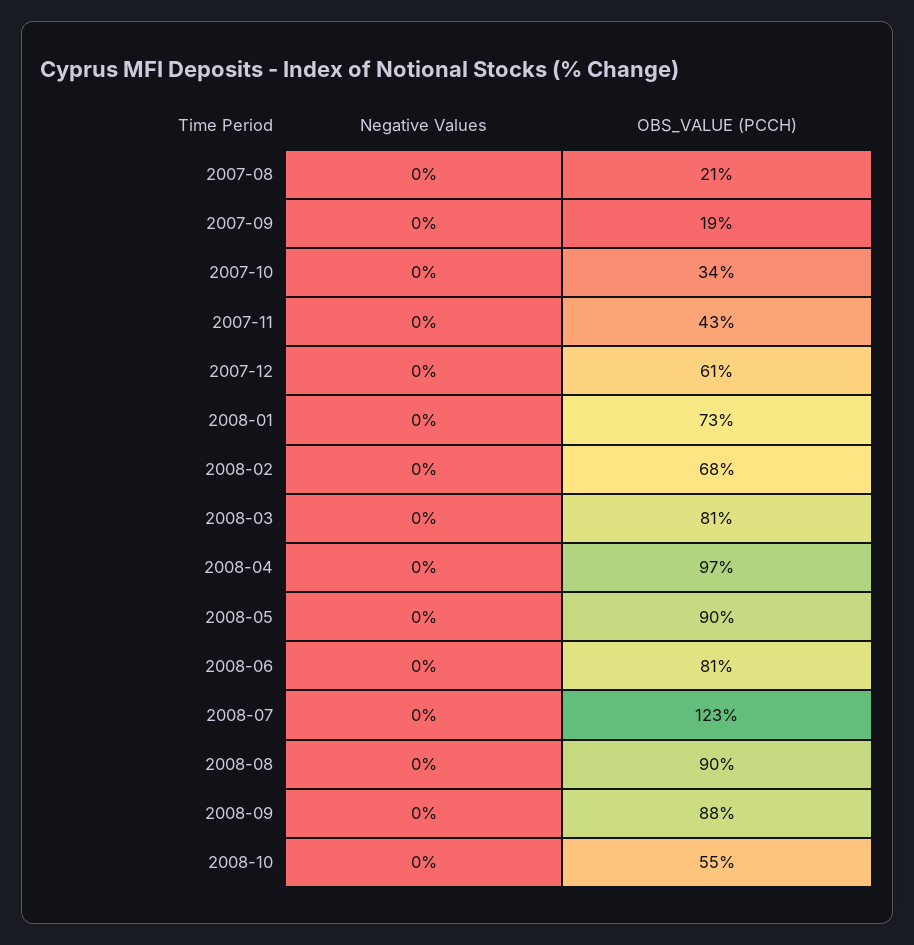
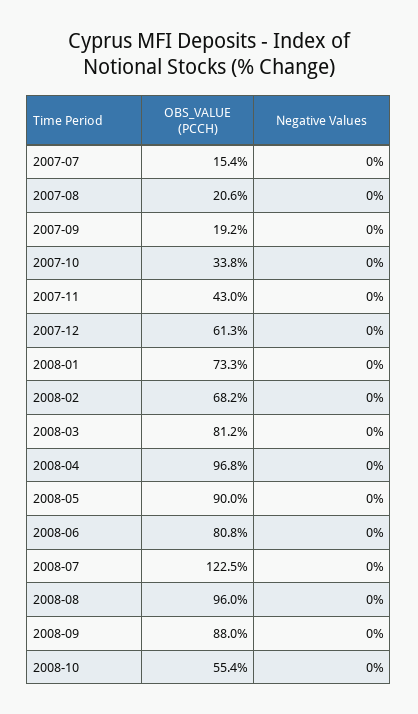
  {
    "Negative Values": {
      "2007-08": 0,
      "2007-09": 0,
      "2007-10": 0,
      "2007-11": 0,
      "2007-12": 0,
      "2008-01": 0,
      "2008-02": 0,
      "2008-03": 0,
      "2008-04": 0,
      "2008-05": 0,
      "2008-06": 0,
      "2008-07": 0,
      "2008-08": 0,
      "2008-09": 0,
-     "2008-10": 0
+     "2008-10": 0,
+     "2007-07": 0
    },
    "OBS_VALUE (PCCH)": {
      "2007-08": 20.6,
      "2007-09": 19.2,
      "2007-10": 33.8,
      "2007-11": 43,
      "2007-12": 61.3,
      "2008-01": 73.3,
      "2008-02": 68.2,
      "2008-03": 81.2,
      "2008-04": 96.8,
      "2008-05": 90,
      "2008-06": 80.8,
      "2008-07": 122.5,
-     "2008-08": 90,
+     "2008-08": 96,
      "2008-09": 88,
-     "2008-10": 55.4
+     "2008-10": 55.4,
+     "2007-07": 15.4
    }
  }

